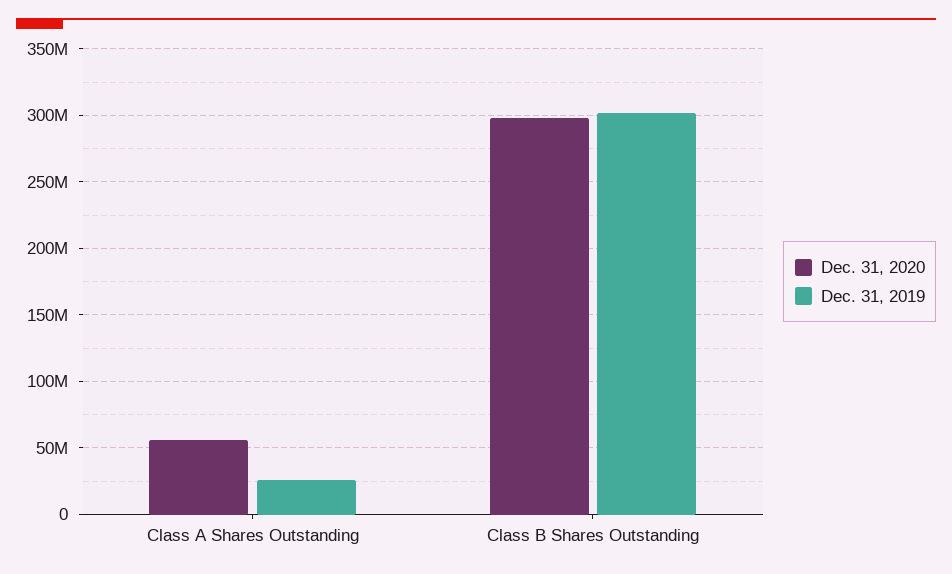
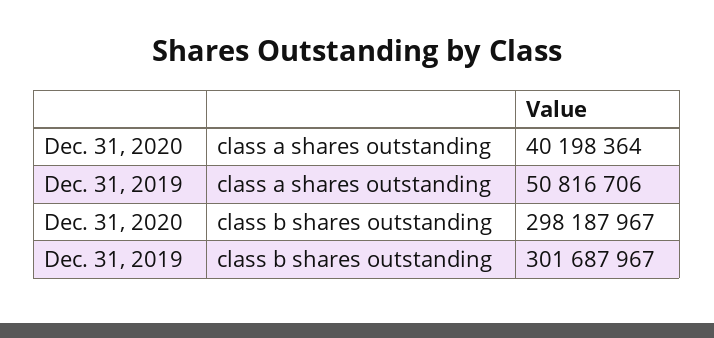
  {
    "Dec. 31, 2020": {
-     "Class A Shares Outstanding": 55000000,
+     "Class A Shares Outstanding": 40198364,
      "Class B Shares Outstanding": 298187967
    },
    "Dec. 31, 2019": {
-     "Class A Shares Outstanding": 25000000,
+     "Class A Shares Outstanding": 50816706,
      "Class B Shares Outstanding": 301687967
    }
  }

